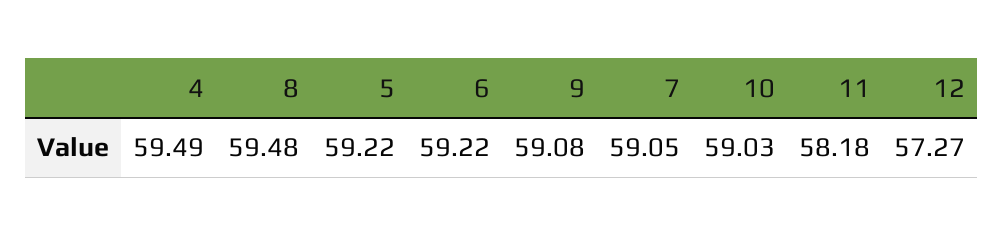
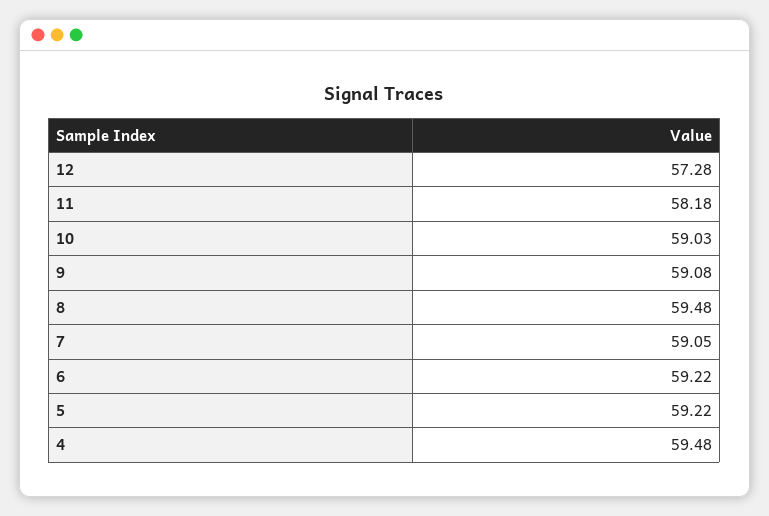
  {
-   "4": 59.49,
+   "4": 59.48,
    "8": 59.48,
    "5": 59.22,
    "6": 59.22,
    "9": 59.08,
    "7": 59.05,
    "10": 59.03,
    "11": 58.18,
-   "12": 57.27
+   "12": 57.28
  }

